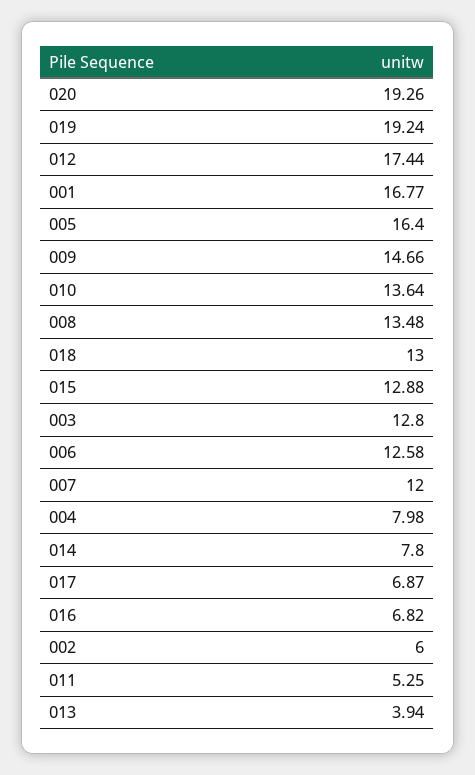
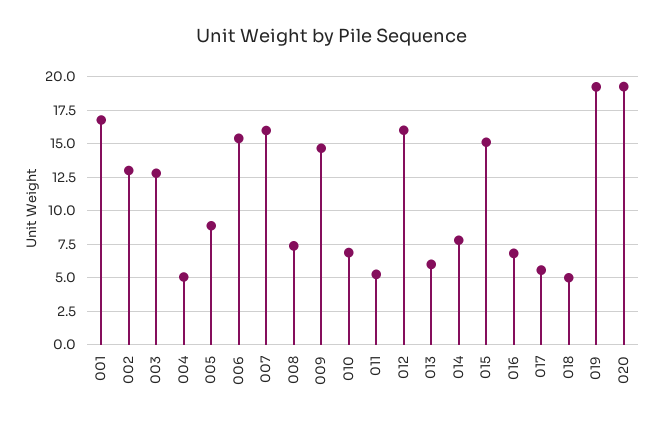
  {
    "020": 19.26,
    "019": 19.24,
-   "012": 17.44,
+   "012": 16,
    "001": 16.77,
-   "005": 16.4,
+   "005": 9,
    "009": 14.66,
-   "010": 13.64,
+   "010": 7,
-   "008": 13.48,
+   "008": 7.5,
-   "018": 13,
+   "018": 5,
-   "015": 12.88,
+   "015": 15,
    "003": 12.8,
-   "006": 12.58,
+   "006": 15.5,
-   "007": 12,
+   "007": 16,
-   "004": 7.98,
+   "004": 5,
    "014": 7.8,
-   "017": 6.87,
+   "017": 5.5,
    "016": 6.82,
-   "002": 6,
+   "002": 13,
    "011": 5.25,
-   "013": 3.94
+   "013": 6
  }

